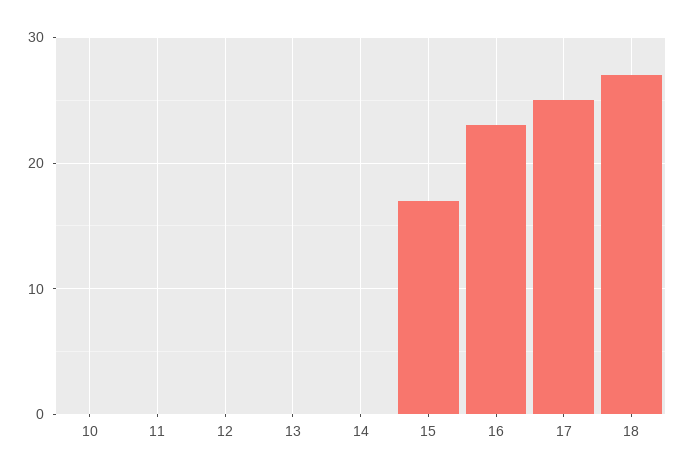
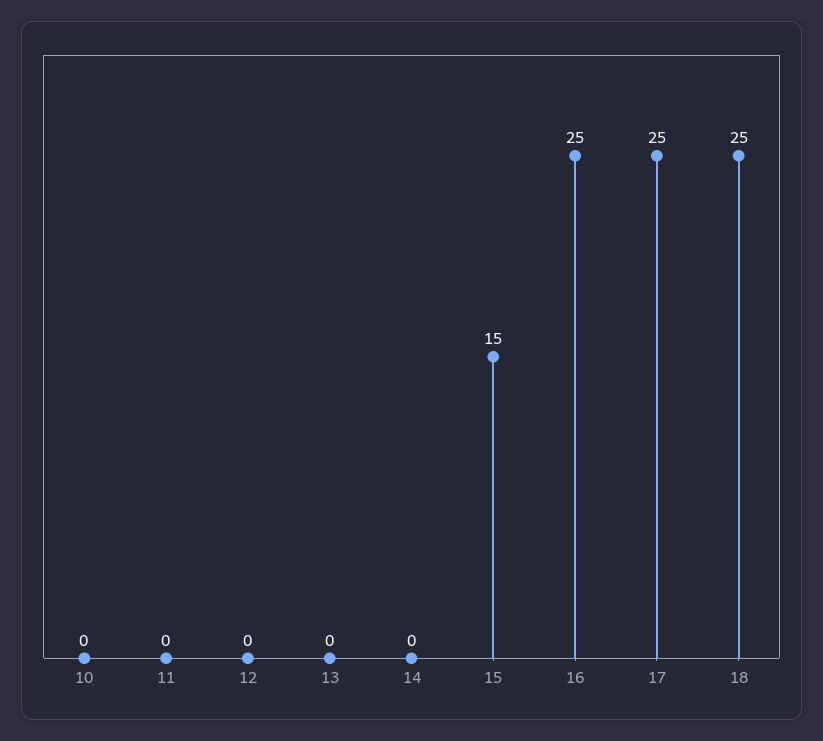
  {
    "10": 0,
    "11": 0,
    "12": 0,
    "13": 0,
    "14": 0,
-   "15": 17,
+   "15": 15,
-   "16": 23,
+   "16": 25,
    "17": 25,
-   "18": 27
+   "18": 25
  }

